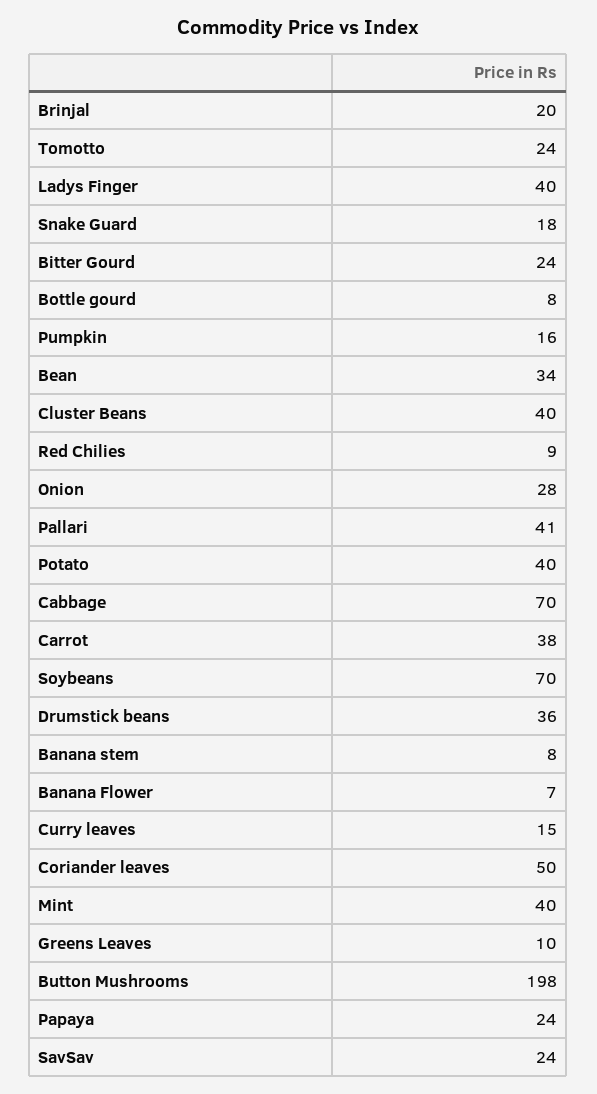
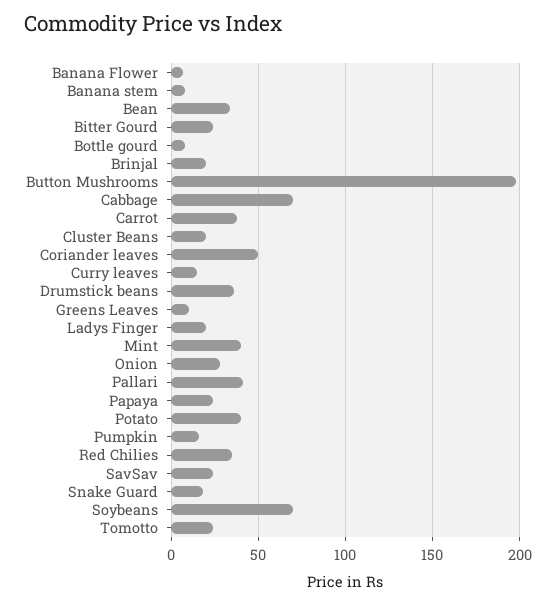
  {
    "Brinjal": 20,
    "Tomotto": 24,
-   "Ladys Finger": 40,
+   "Ladys Finger": 20,
    "Snake Guard": 18,
    "Bitter Gourd": 24,
    "Bottle gourd": 8,
    "Pumpkin": 16,
    "Bean": 34,
-   "Cluster Beans": 40,
+   "Cluster Beans": 20,
-   "Red Chilies": 9,
+   "Red Chilies": 35,
    "Onion": 28,
    "Pallari": 41,
    "Potato": 40,
    "Cabbage": 70,
    "Carrot": 38,
    "Soybeans": 70,
    "Drumstick beans": 36,
    "Banana stem": 8,
    "Banana Flower": 7,
    "Curry leaves": 15,
    "Coriander leaves": 50,
    "Mint": 40,
    "Greens Leaves": 10,
    "Button Mushrooms": 198,
    "Papaya": 24,
    "SavSav": 24
  }

